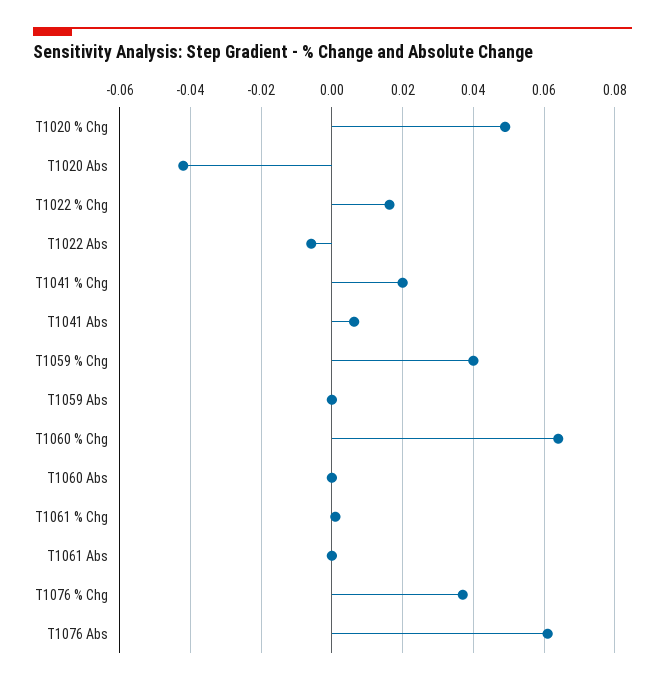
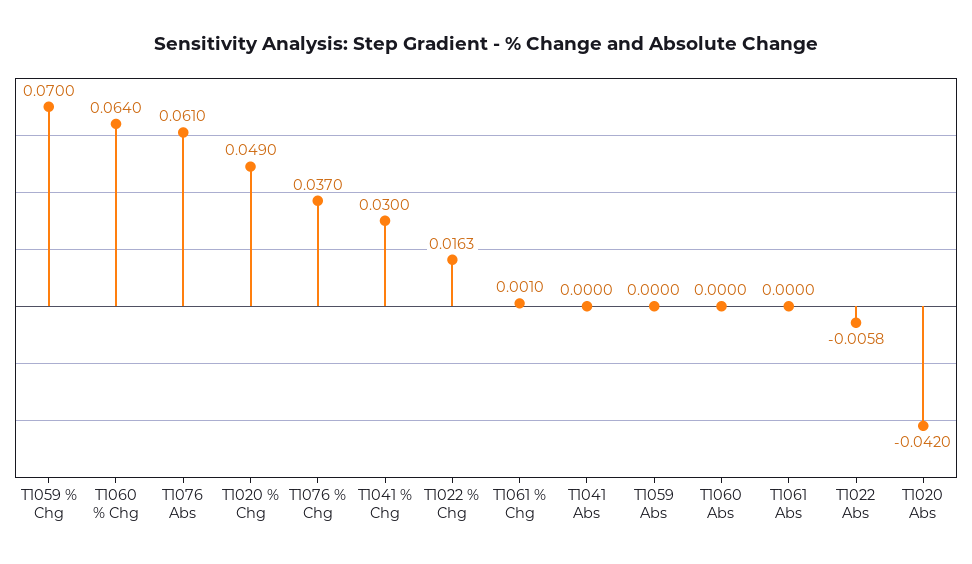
  {
    "T1020 % Chg": 0.049,
    "T1020 Abs": -0.042,
    "T1022 % Chg": 0.0163,
    "T1022 Abs": -0.0058,
-   "T1041 % Chg": 0.02,
+   "T1041 % Chg": 0.03,
-   "T1041 Abs": 0.006,
+   "T1041 Abs": 0,
-   "T1059 % Chg": 0.04,
+   "T1059 % Chg": 0.07,
    "T1059 Abs": 0,
    "T1060 % Chg": 0.064,
    "T1060 Abs": 0,
    "T1061 % Chg": 0.001,
    "T1061 Abs": 0,
    "T1076 % Chg": 0.037,
    "T1076 Abs": 0.061
  }

